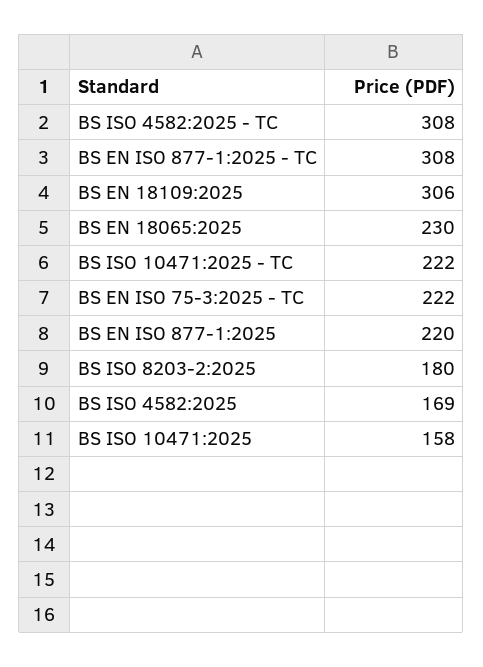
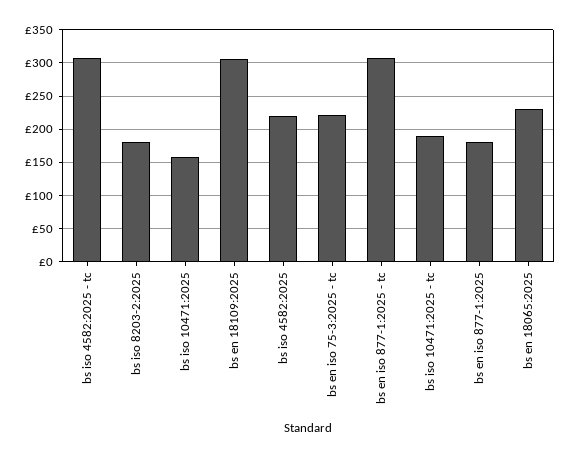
  {
    "BS ISO 4582:2025 - TC": 308,
    "BS EN ISO 877-1:2025 - TC": 308,
    "BS EN 18109:2025": 306,
    "BS EN 18065:2025": 230,
-   "BS ISO 10471:2025 - TC": 222,
+   "BS ISO 10471:2025 - TC": 190,
    "BS EN ISO 75-3:2025 - TC": 222,
-   "BS EN ISO 877-1:2025": 220,
+   "BS EN ISO 877-1:2025": 180,
    "BS ISO 8203-2:2025": 180,
-   "BS ISO 4582:2025": 169,
+   "BS ISO 4582:2025": 220,
    "BS ISO 10471:2025": 158
  }

